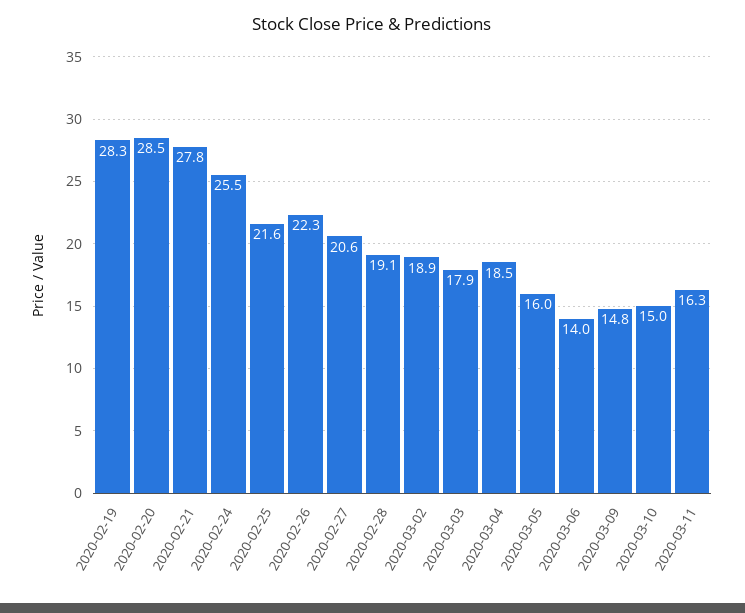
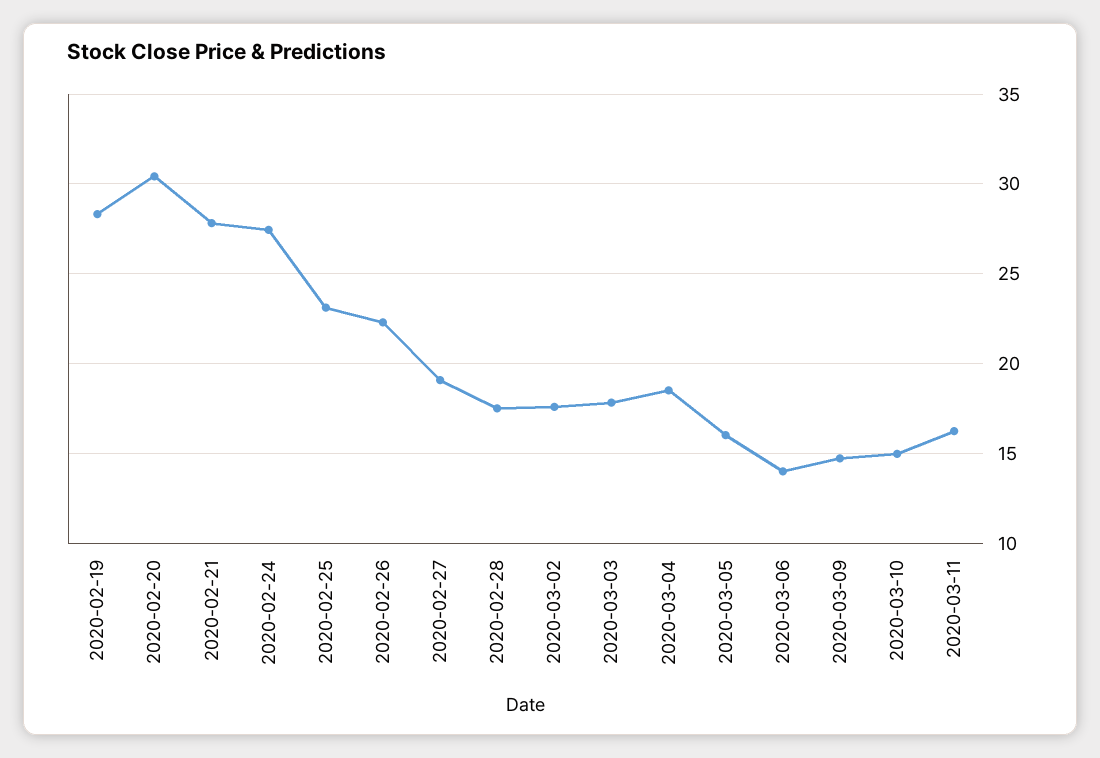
  {
    "2020-02-19": 28.3,
-   "2020-02-20": 28.5,
+   "2020-02-20": 30.5,
    "2020-02-21": 27.8,
-   "2020-02-24": 25.5,
+   "2020-02-24": 27.5,
-   "2020-02-25": 21.6,
+   "2020-02-25": 23,
    "2020-02-26": 22.3,
-   "2020-02-27": 20.6,
+   "2020-02-27": 19,
-   "2020-02-28": 19.1,
+   "2020-02-28": 17.5,
-   "2020-03-02": 18.9,
+   "2020-03-02": 17.5,
    "2020-03-03": 17.9,
    "2020-03-04": 18.5,
    "2020-03-05": 16,
    "2020-03-06": 14,
    "2020-03-09": 14.8,
    "2020-03-10": 15,
    "2020-03-11": 16.3
  }

